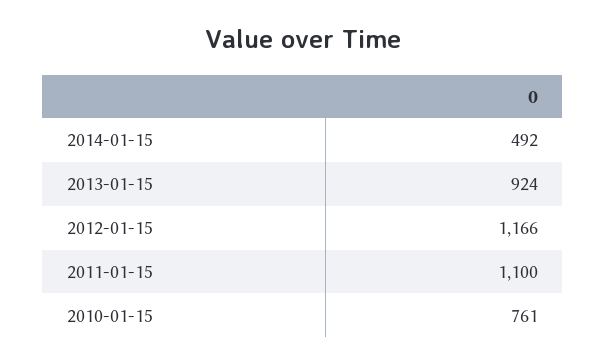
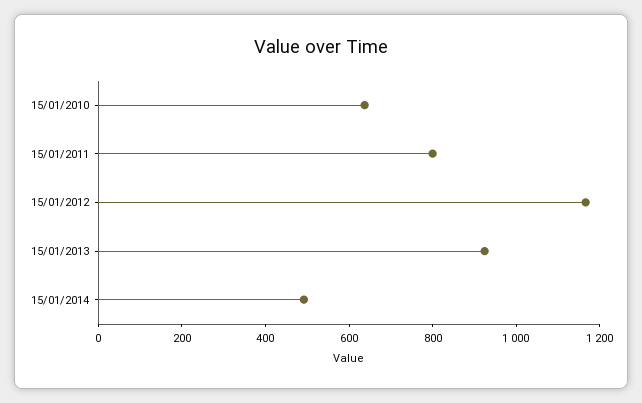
  {
    "2014-01-15": 492,
    "2013-01-15": 924,
    "2012-01-15": 1166,
-   "2011-01-15": 1100,
+   "2011-01-15": 800,
-   "2010-01-15": 761
+   "2010-01-15": 650
  }

